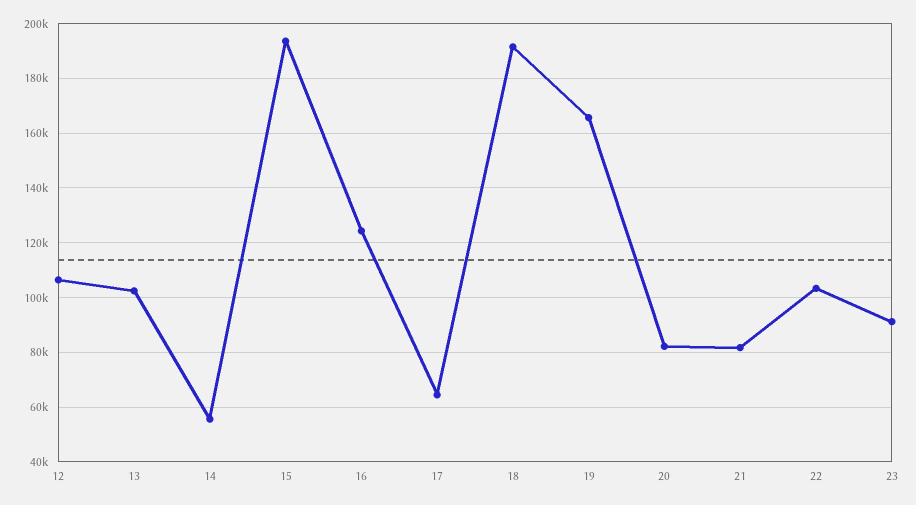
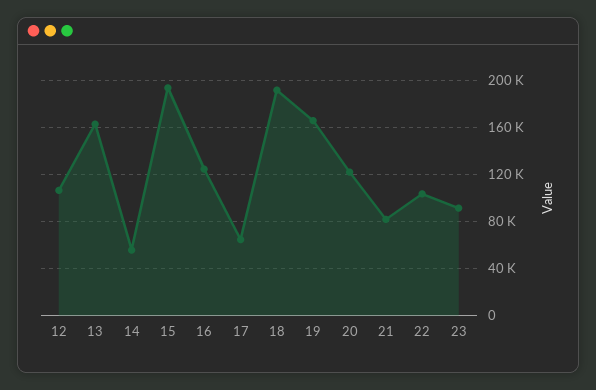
  {
    "12": 107500,
-   "13": 102500,
+   "13": 160000,
    "14": 55000,
    "15": 192500,
    "16": 125000,
    "17": 65000,
    "18": 192500,
    "19": 165000,
-   "20": 82500,
+   "20": 120000,
    "21": 82500,
    "22": 102500,
    "23": 90000
  }

